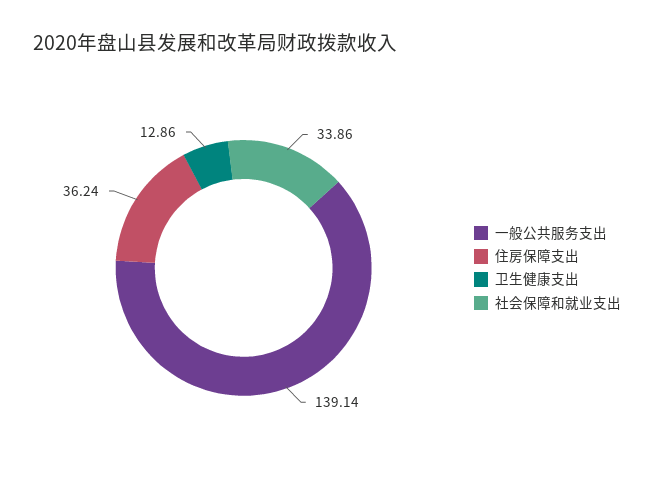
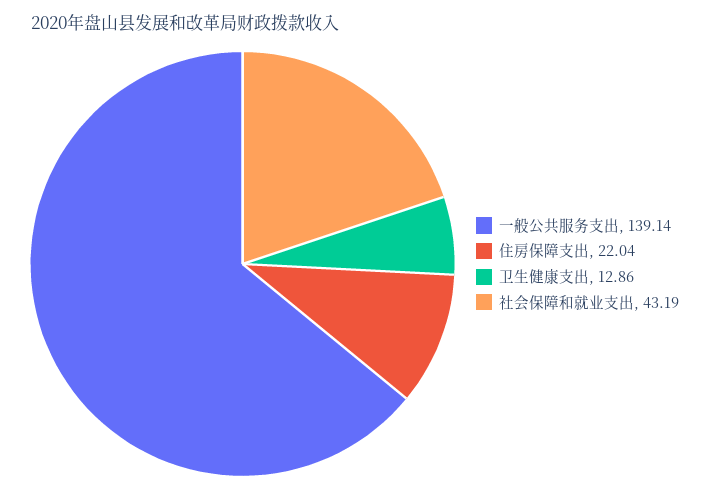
  {
    "一般公共服务支出": 139.14,
-   "住房保障支出": 36.24,
+   "住房保障支出": 22.04,
    "卫生健康支出": 12.86,
-   "社会保障和就业支出": 33.86
+   "社会保障和就业支出": 43.19
  }

